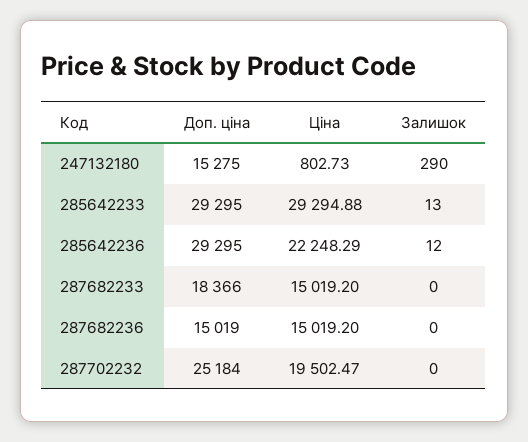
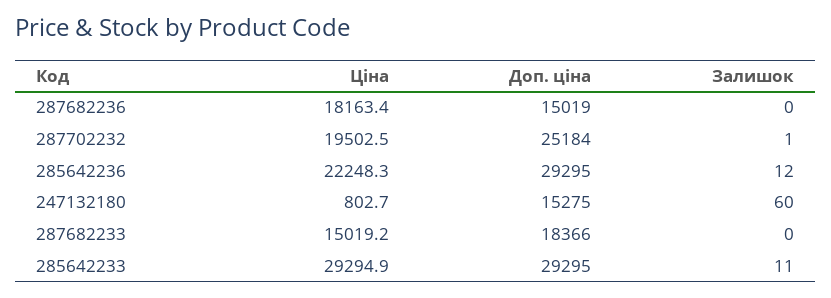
  {
    "Доп. ціна": {
      "247132180": 15275,
      "285642233": 29295,
      "285642236": 29295,
      "287682233": 18366,
      "287682236": 15019,
      "287702232": 25184
    },
    "Ціна": {
      "247132180": 802.73,
      "285642233": 29294.88,
      "285642236": 22248.29,
      "287682233": 15019.2,
-     "287682236": 15019.2,
+     "287682236": 18163.4,
      "287702232": 19502.47
    },
    "Залишок": {
-     "247132180": 290,
+     "247132180": 60,
-     "285642233": 13,
+     "285642233": 11,
      "285642236": 12,
      "287682233": 0,
      "287682236": 0,
-     "287702232": 0
+     "287702232": 1
    }
  }

